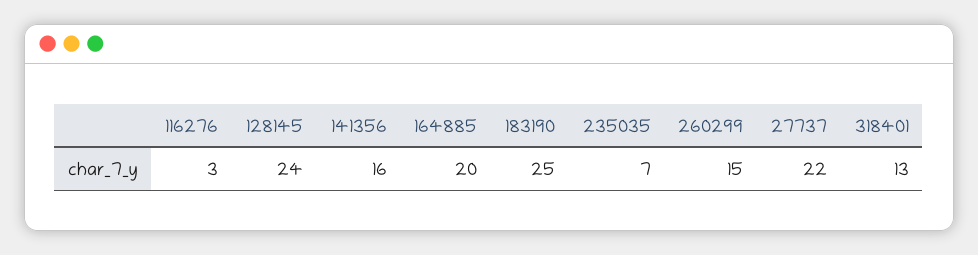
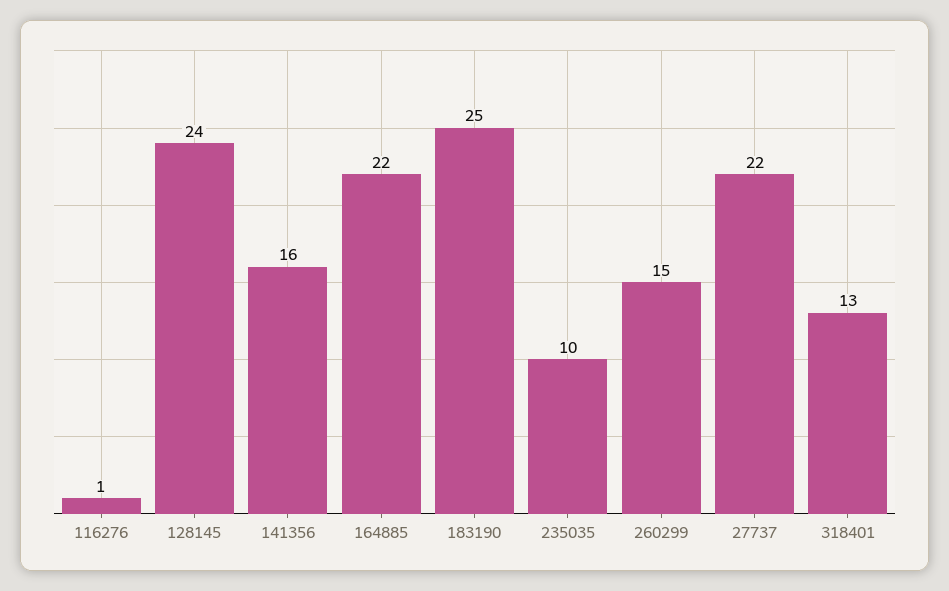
  {
-   "116276": 3,
+   "116276": 1,
    "128145": 24,
    "141356": 16,
-   "164885": 20,
+   "164885": 22,
    "183190": 25,
-   "235035": 7,
+   "235035": 10,
    "260299": 15,
    "27737": 22,
    "318401": 13
  }

